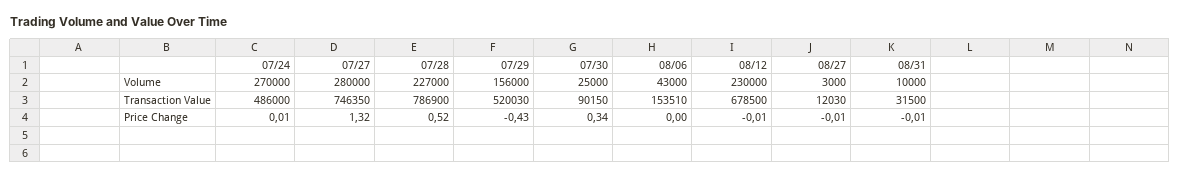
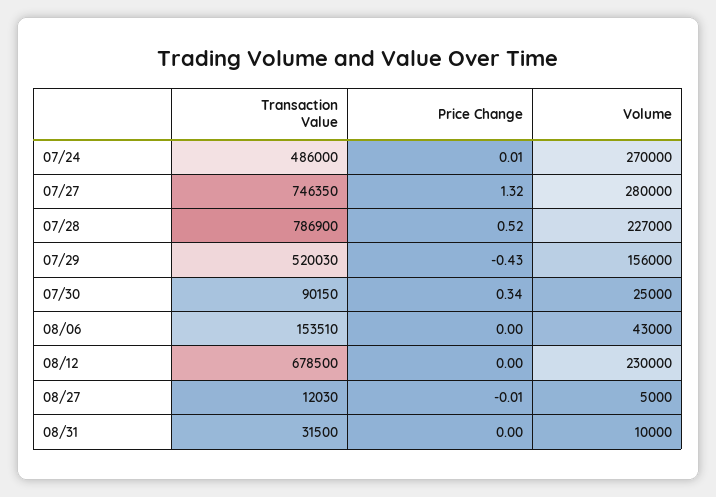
  {
    "07/24": {
      "Volume": 270000,
      "Transaction Value": 486000,
      "Price Change": 0.01
    },
    "07/27": {
      "Volume": 280000,
      "Transaction Value": 746350,
      "Price Change": 1.32
    },
    "07/28": {
      "Volume": 227000,
      "Transaction Value": 786900,
      "Price Change": 0.52
    },
    "07/29": {
      "Volume": 156000,
      "Transaction Value": 520030,
      "Price Change": -0.43
    },
    "07/30": {
      "Volume": 25000,
      "Transaction Value": 90150,
      "Price Change": 0.34
    },
    "08/06": {
      "Volume": 43000,
      "Transaction Value": 153510,
      "Price Change": 0
    },
    "08/12": {
      "Volume": 230000,
      "Transaction Value": 678500,
-     "Price Change": -0.01
+     "Price Change": 0
    },
    "08/27": {
-     "Volume": 3000,
+     "Volume": 5000,
      "Transaction Value": 12030,
      "Price Change": -0.01
    },
    "08/31": {
      "Volume": 10000,
      "Transaction Value": 31500,
-     "Price Change": -0.01
+     "Price Change": 0
    }
  }

